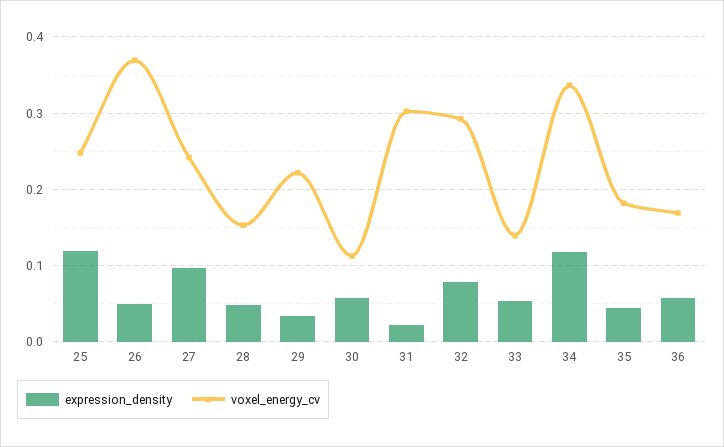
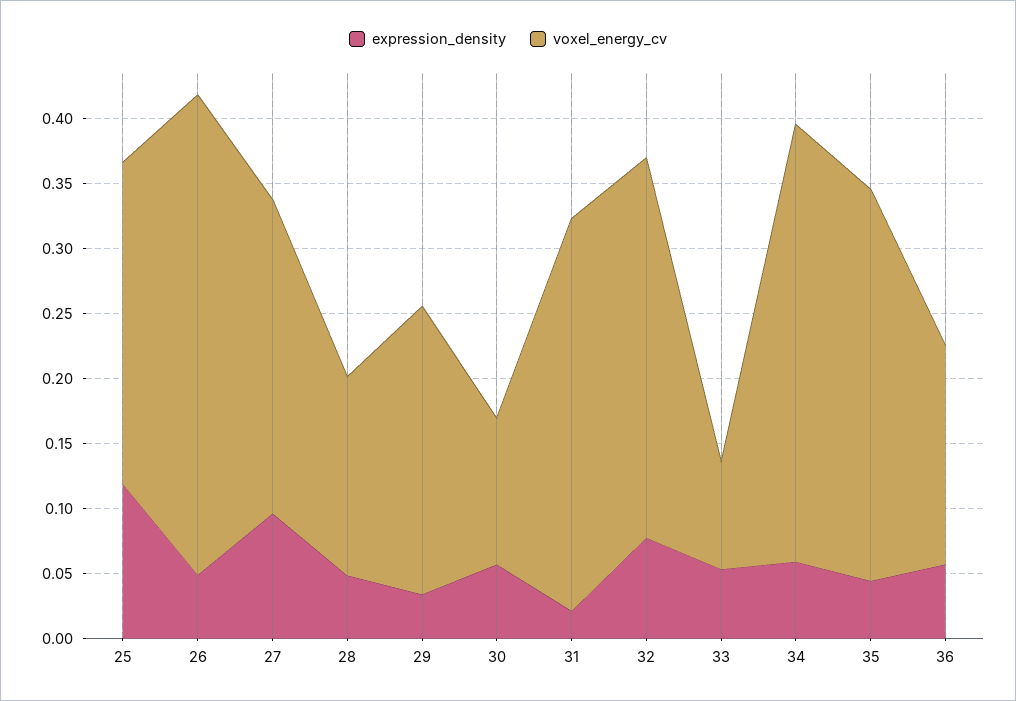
  {
    "expression_density": {
      "25": 0.12,
      "26": 0.05,
      "27": 0.1,
      "28": 0.05,
      "29": 0.03,
      "30": 0.06,
      "31": 0.02,
      "32": 0.08,
      "33": 0.05,
-     "34": 0.12,
+     "34": 0.06,
      "35": 0.04,
      "36": 0.06
    },
    "voxel_energy_cv": {
      "25": 0.25,
      "26": 0.37,
      "27": 0.24,
      "28": 0.15,
      "29": 0.22,
      "30": 0.11,
      "31": 0.3,
      "32": 0.29,
-     "33": 0.14,
+     "33": 0.08,
      "34": 0.34,
-     "35": 0.18,
+     "35": 0.3,
      "36": 0.17
    }
  }

